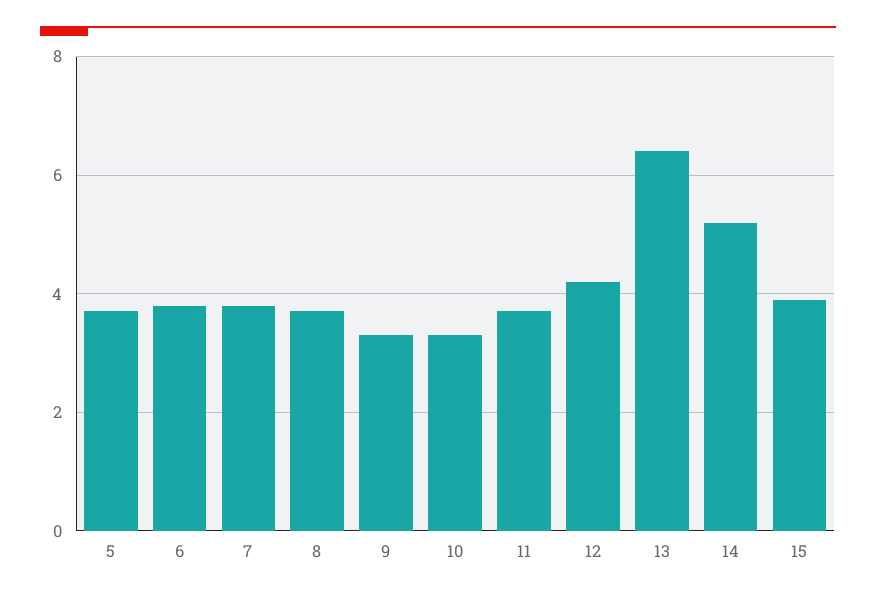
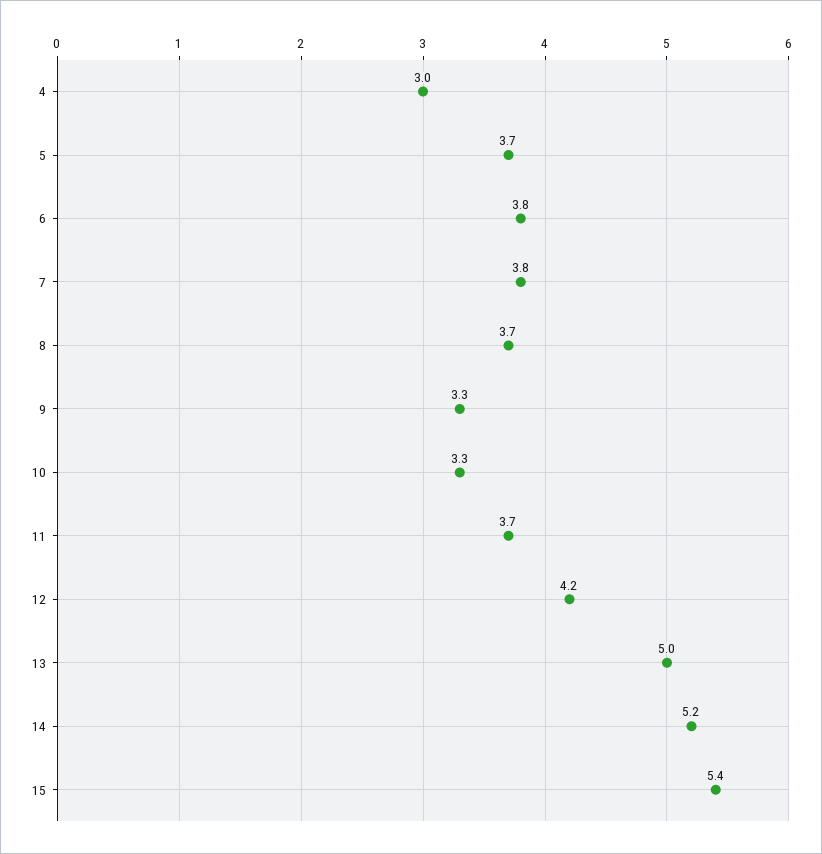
  {
    "5": 3.7,
    "6": 3.8,
    "7": 3.8,
    "8": 3.7,
    "9": 3.3,
    "10": 3.3,
    "11": 3.7,
    "12": 4.2,
-   "13": 6.5,
+   "13": 5,
    "14": 5.2,
-   "15": 4
+   "15": 5.4,
+   "4": 3
  }

